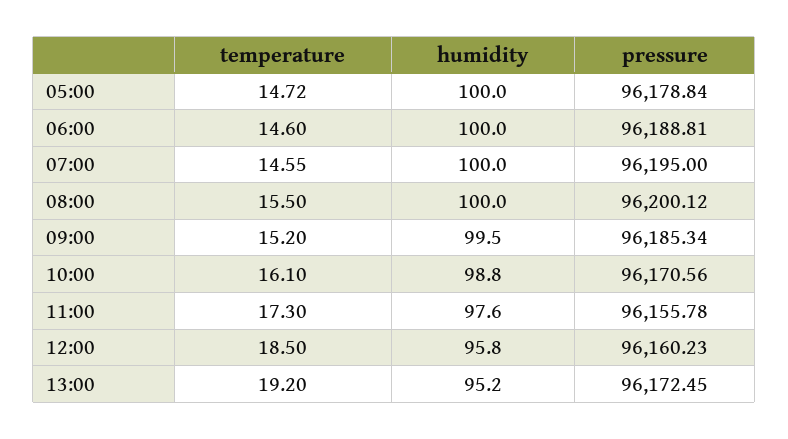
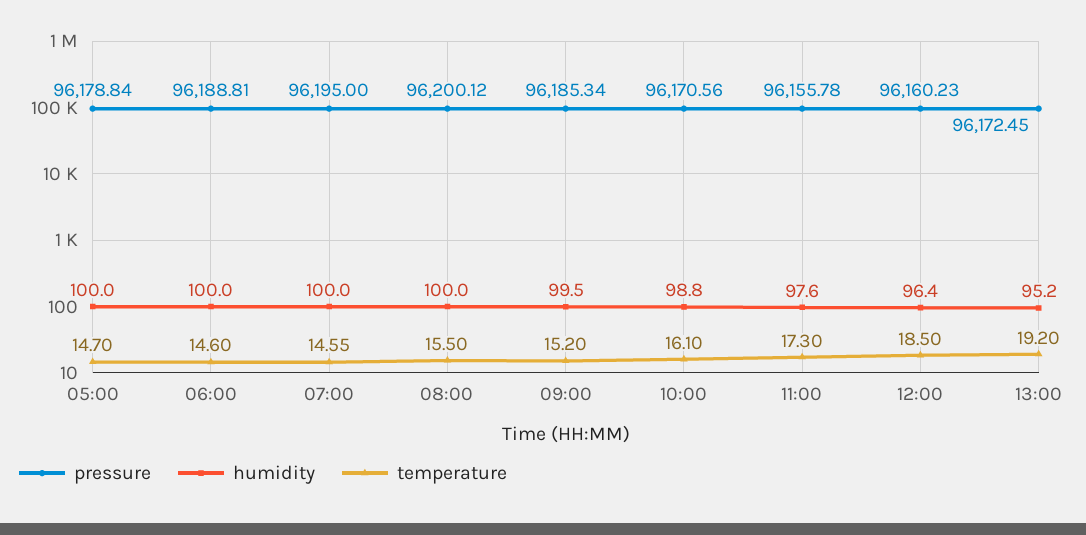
  {
    "temperature": {
-     "05:00": 14.72,
+     "05:00": 14.7,
      "06:00": 14.6,
      "07:00": 14.55,
      "08:00": 15.5,
      "09:00": 15.2,
      "10:00": 16.1,
      "11:00": 17.3,
      "12:00": 18.5,
      "13:00": 19.2
    },
    "humidity": {
      "05:00": 100,
      "06:00": 100,
      "07:00": 100,
      "08:00": 100,
      "09:00": 99.5,
      "10:00": 98.8,
      "11:00": 97.6,
-     "12:00": 95.8,
+     "12:00": 96.4,
      "13:00": 95.2
    },
    "pressure": {
      "05:00": 96178.84,
      "06:00": 96188.81,
      "07:00": 96195,
      "08:00": 96200.12,
      "09:00": 96185.34,
      "10:00": 96170.56,
      "11:00": 96155.78,
      "12:00": 96160.23,
      "13:00": 96172.45
    }
  }

